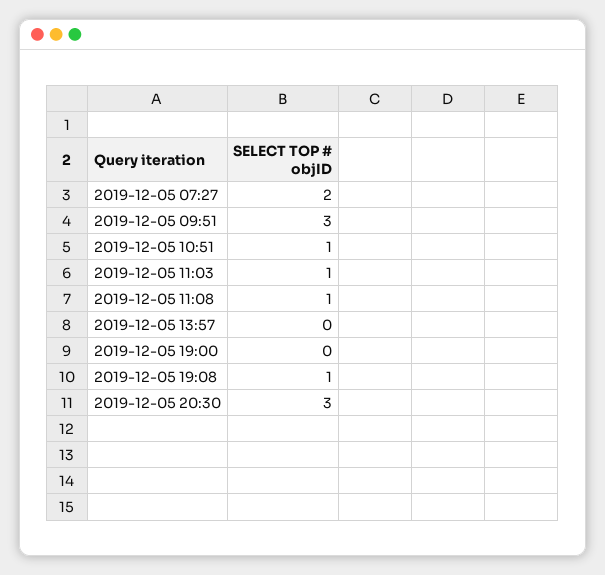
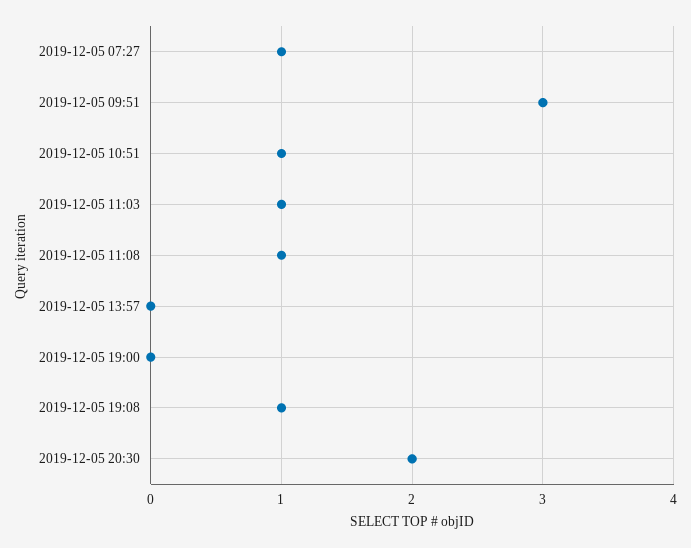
  {
-   "2019-12-05 07:27": 2,
+   "2019-12-05 07:27": 1,
    "2019-12-05 09:51": 3,
    "2019-12-05 10:51": 1,
    "2019-12-05 11:03": 1,
    "2019-12-05 11:08": 1,
    "2019-12-05 13:57": 0,
    "2019-12-05 19:00": 0,
    "2019-12-05 19:08": 1,
-   "2019-12-05 20:30": 3
+   "2019-12-05 20:30": 2
  }

